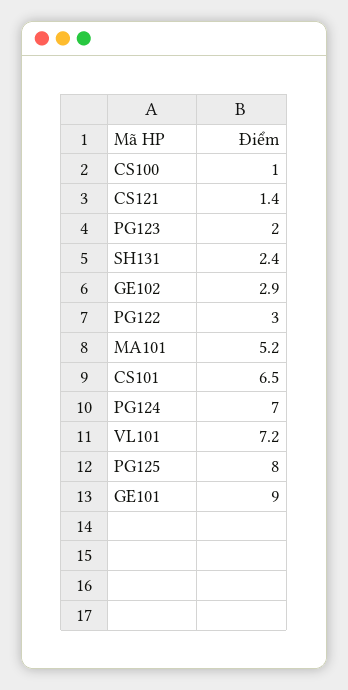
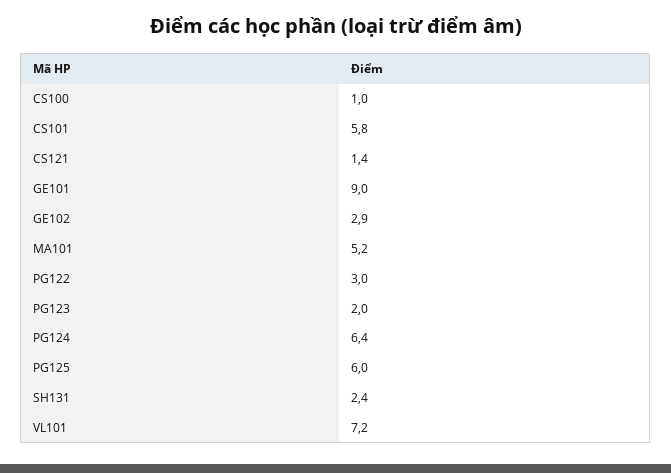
  {
    "CS100": 1,
    "CS121": 1.4,
    "PG123": 2,
    "SH131": 2.4,
    "GE102": 2.9,
    "PG122": 3,
    "MA101": 5.2,
-   "CS101": 6.5,
+   "CS101": 5.8,
-   "PG124": 7,
+   "PG124": 6.4,
    "VL101": 7.2,
-   "PG125": 8,
+   "PG125": 6,
    "GE101": 9
  }

